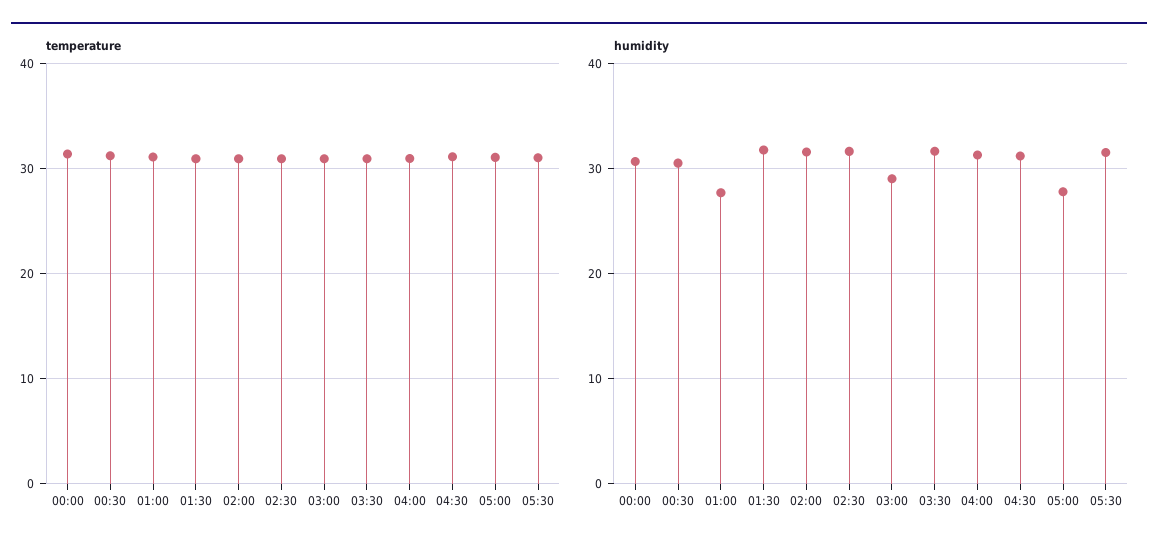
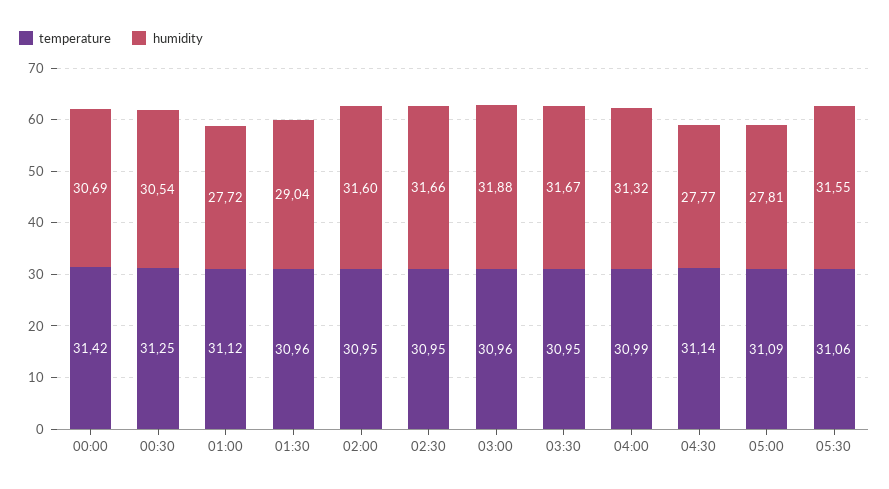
  {
    "temperature": {
      "00:00": 31.42,
      "00:30": 31.25,
      "01:00": 31.12,
      "01:30": 30.96,
      "02:00": 30.95,
      "02:30": 30.95,
      "03:00": 30.96,
      "03:30": 30.95,
      "04:00": 30.99,
      "04:30": 31.14,
      "05:00": 31.09,
      "05:30": 31.06
    },
    "humidity": {
      "00:00": 30.69,
      "00:30": 30.54,
      "01:00": 27.72,
-     "01:30": 32,
+     "01:30": 29.04,
      "02:00": 31.6,
      "02:30": 31.66,
-     "03:00": 29,
+     "03:00": 31.88,
      "03:30": 31.67,
      "04:00": 31.32,
-     "04:30": 31,
+     "04:30": 27.77,
      "05:00": 27.81,
      "05:30": 31.55
    }
  }

